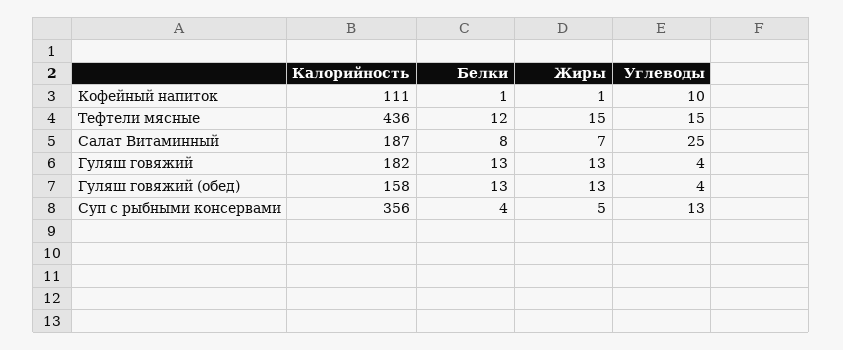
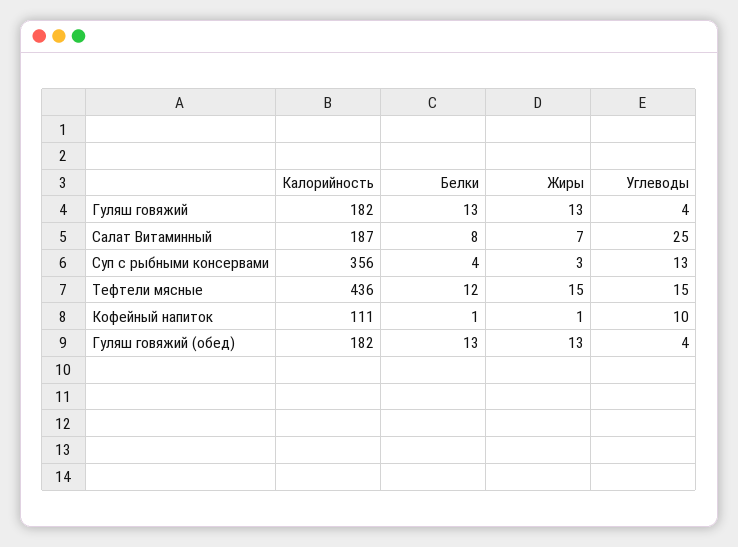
  {
    "Калорийность": {
      "Кофейный напиток": 111,
      "Тефтели мясные": 436,
      "Салат Витаминный": 187,
      "Гуляш говяжий": 182,
-     "Гуляш говяжий (обед)": 158,
+     "Гуляш говяжий (обед)": 182,
      "Суп с рыбными консервами": 356
    },
    "Белки": {
      "Кофейный напиток": 1,
      "Тефтели мясные": 12,
      "Салат Витаминный": 8,
      "Гуляш говяжий": 13,
      "Гуляш говяжий (обед)": 13,
      "Суп с рыбными консервами": 4
    },
    "Жиры": {
      "Кофейный напиток": 1,
      "Тефтели мясные": 15,
      "Салат Витаминный": 7,
      "Гуляш говяжий": 13,
      "Гуляш говяжий (обед)": 13,
-     "Суп с рыбными консервами": 5
+     "Суп с рыбными консервами": 3
    },
    "Углеводы": {
      "Кофейный напиток": 10,
      "Тефтели мясные": 15,
      "Салат Витаминный": 25,
      "Гуляш говяжий": 4,
      "Гуляш говяжий (обед)": 4,
      "Суп с рыбными консервами": 13
    }
  }

